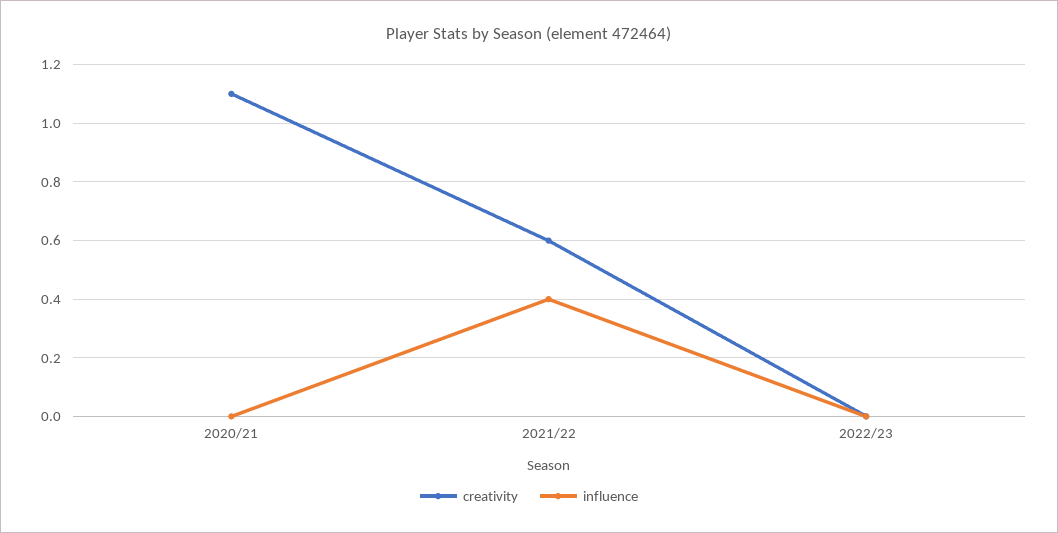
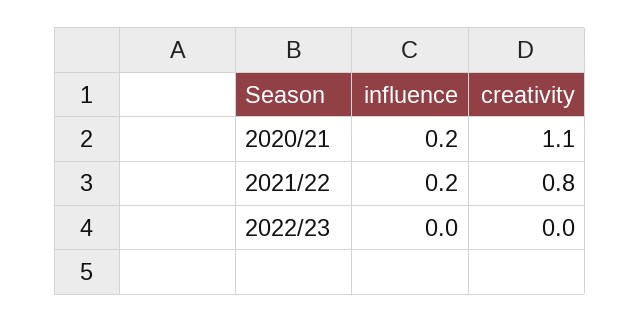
  {
    "creativity": {
      "2020/21": 1.1,
-     "2021/22": 0.6,
+     "2021/22": 0.8,
      "2022/23": 0
    },
    "influence": {
-     "2020/21": 0,
+     "2020/21": 0.2,
-     "2021/22": 0.4,
+     "2021/22": 0.2,
      "2022/23": 0
    }
  }

